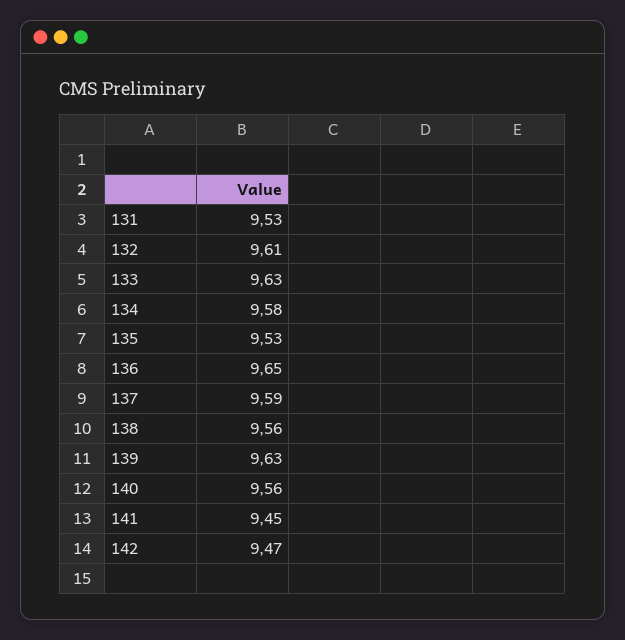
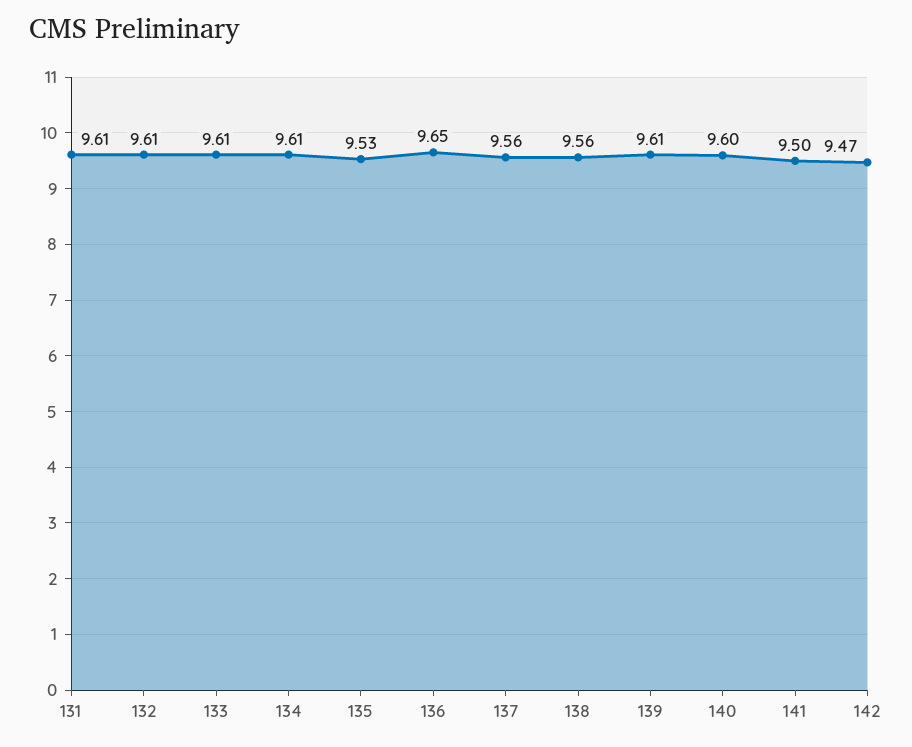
  {
-   "131": 9.53,
+   "131": 9.61,
    "132": 9.61,
-   "133": 9.63,
+   "133": 9.61,
-   "134": 9.58,
+   "134": 9.61,
    "135": 9.53,
    "136": 9.65,
-   "137": 9.59,
+   "137": 9.56,
    "138": 9.56,
-   "139": 9.63,
+   "139": 9.61,
-   "140": 9.56,
+   "140": 9.6,
-   "141": 9.45,
+   "141": 9.5,
    "142": 9.47
  }

